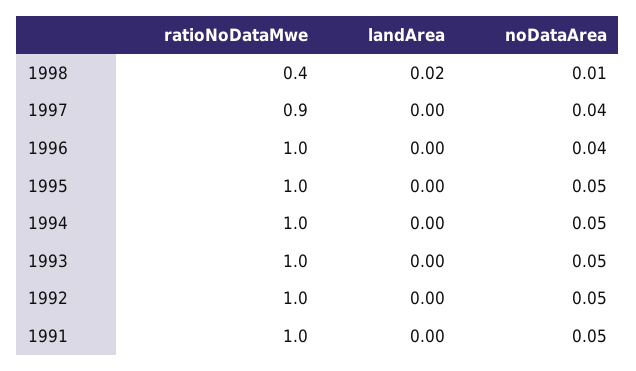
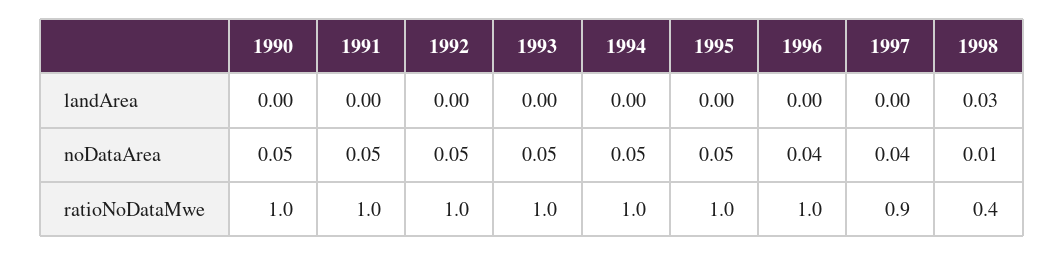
  {
    "ratioNoDataMwe": {
      "1998": 0.4,
      "1997": 0.9,
      "1996": 1,
      "1995": 1,
      "1994": 1,
      "1993": 1,
      "1992": 1,
-     "1991": 1
+     "1991": 1,
+     "1990": 1
    },
    "landArea": {
-     "1998": 0.02,
+     "1998": 0.03,
      "1997": 0,
      "1996": 0,
      "1995": 0,
      "1994": 0,
      "1993": 0,
      "1992": 0,
-     "1991": 0
+     "1991": 0,
+     "1990": 0
    },
    "noDataArea": {
      "1998": 0.01,
      "1997": 0.04,
      "1996": 0.04,
      "1995": 0.05,
      "1994": 0.05,
      "1993": 0.05,
      "1992": 0.05,
-     "1991": 0.05
+     "1991": 0.05,
+     "1990": 0.05
    }
  }

